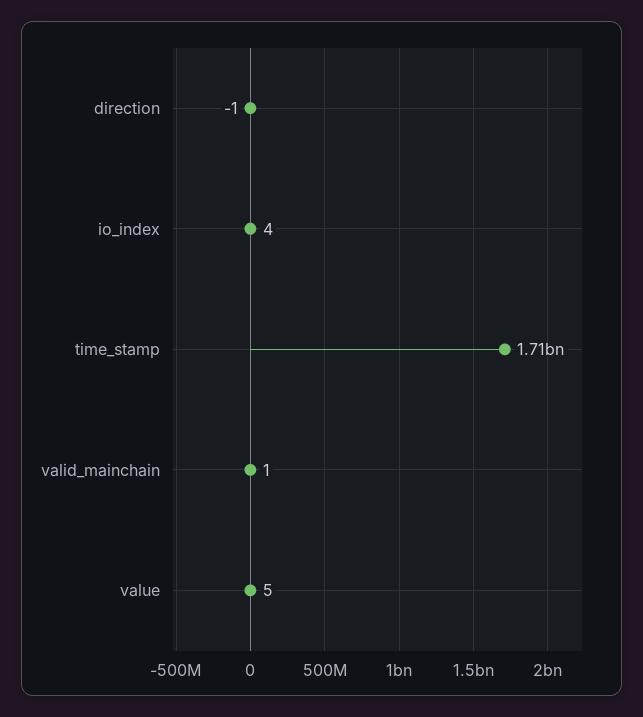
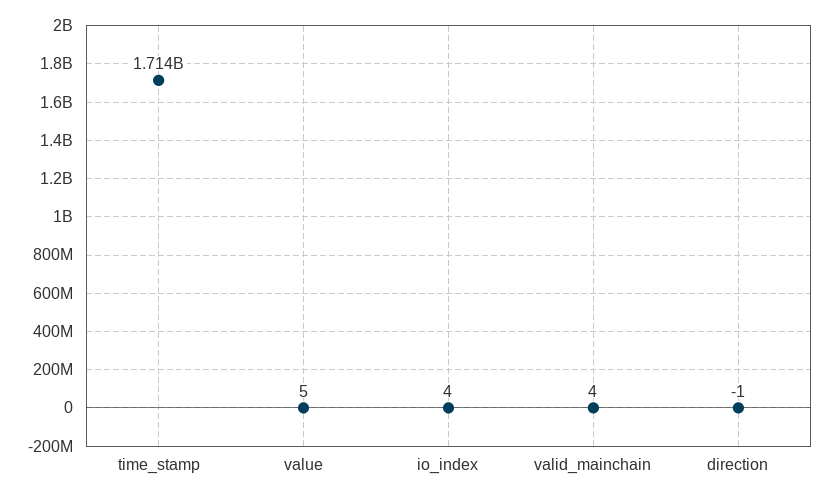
  {
    "direction": -1,
    "io_index": 4,
    "time_stamp": 1714000000,
-   "valid_mainchain": 1,
+   "valid_mainchain": 4,
    "value": 5
  }

